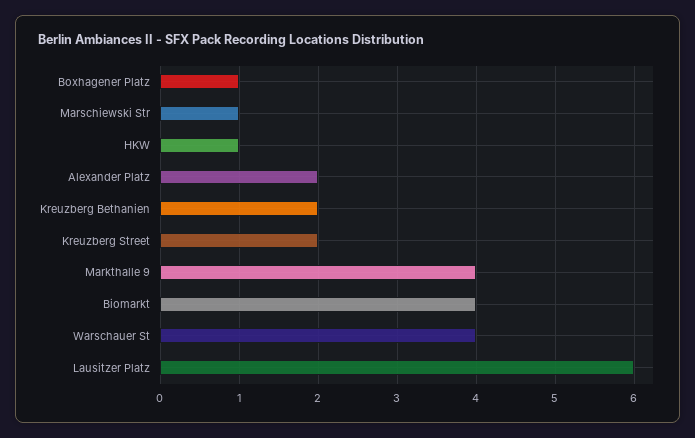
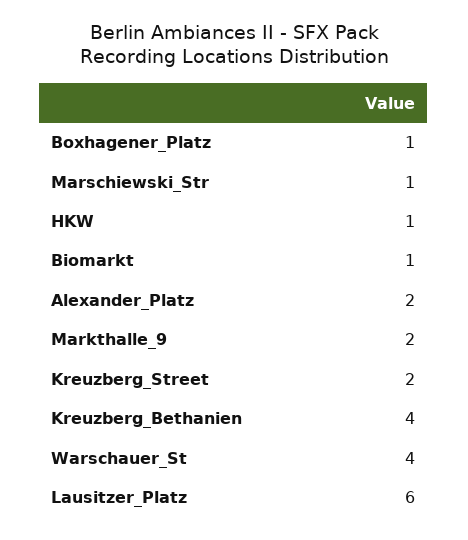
  {
    "Boxhagener Platz": 1,
    "Marschiewski Str": 1,
    "HKW": 1,
    "Alexander Platz": 2,
-   "Kreuzberg Bethanien": 2,
+   "Kreuzberg Bethanien": 4,
    "Kreuzberg Street": 2,
-   "Markthalle 9": 4,
+   "Markthalle 9": 2,
-   "Biomarkt": 4,
+   "Biomarkt": 1,
    "Warschauer St": 4,
    "Lausitzer Platz": 6
  }

